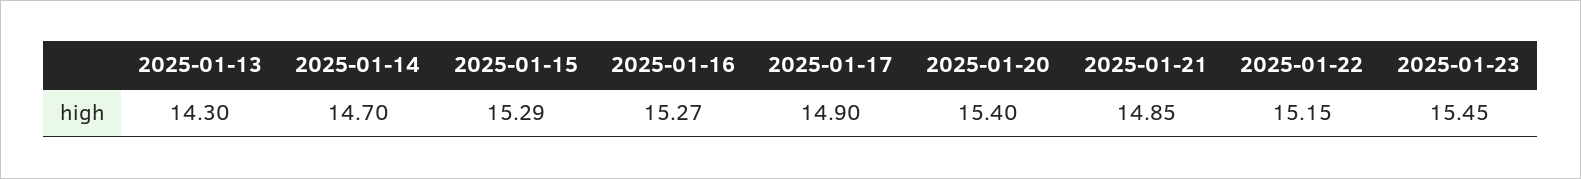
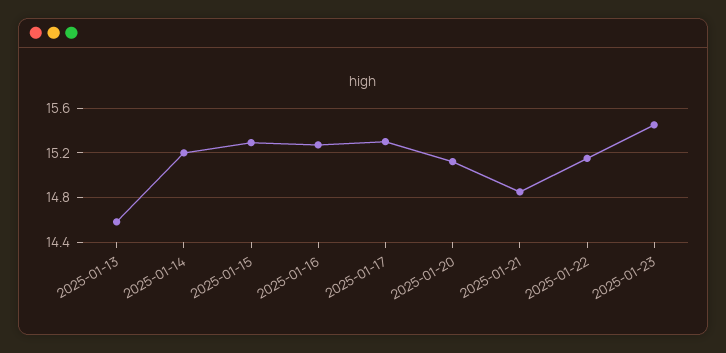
  {
-   "2025-01-13": 14.3,
+   "2025-01-13": 14.6,
-   "2025-01-14": 14.7,
+   "2025-01-14": 15.2,
    "2025-01-15": 15.29,
    "2025-01-16": 15.27,
-   "2025-01-17": 14.9,
+   "2025-01-17": 15.3,
-   "2025-01-20": 15.4,
+   "2025-01-20": 15.1,
    "2025-01-21": 14.85,
    "2025-01-22": 15.15,
    "2025-01-23": 15.45
  }

